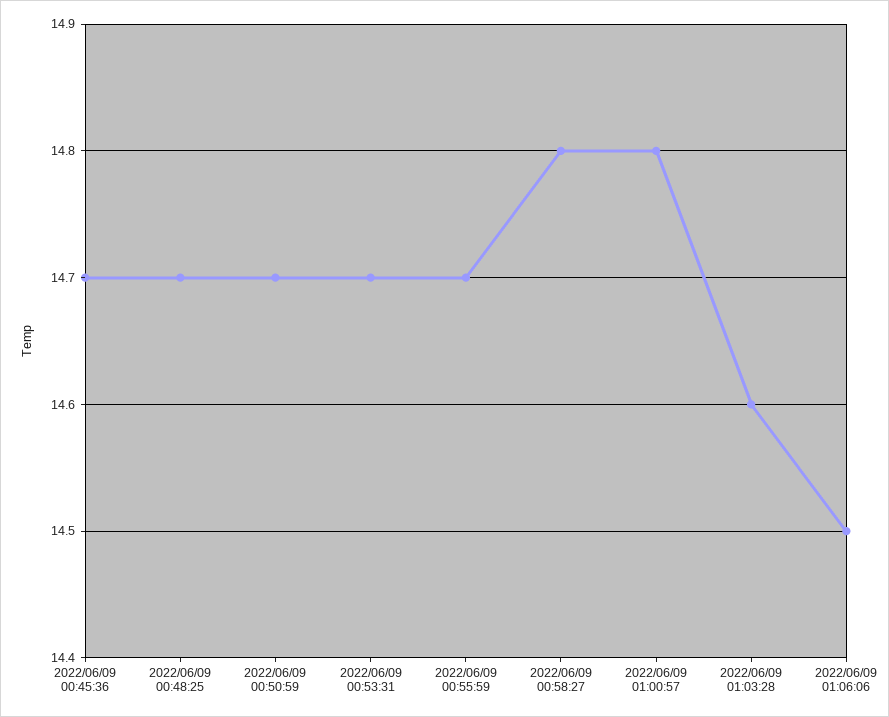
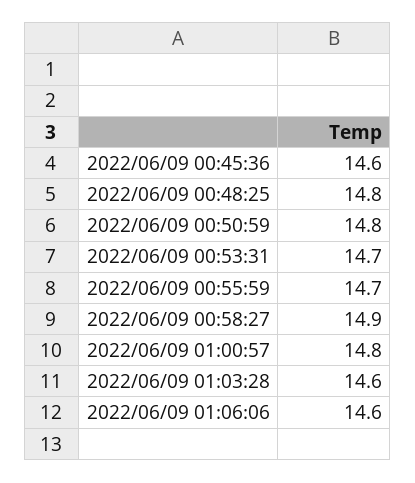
  {
-   "2022/06/09 00:45:36": 14.7,
+   "2022/06/09 00:45:36": 14.6,
-   "2022/06/09 00:48:25": 14.7,
+   "2022/06/09 00:48:25": 14.8,
-   "2022/06/09 00:50:59": 14.7,
+   "2022/06/09 00:50:59": 14.8,
    "2022/06/09 00:53:31": 14.7,
    "2022/06/09 00:55:59": 14.7,
-   "2022/06/09 00:58:27": 14.8,
+   "2022/06/09 00:58:27": 14.9,
    "2022/06/09 01:00:57": 14.8,
    "2022/06/09 01:03:28": 14.6,
-   "2022/06/09 01:06:06": 14.5
+   "2022/06/09 01:06:06": 14.6
  }

